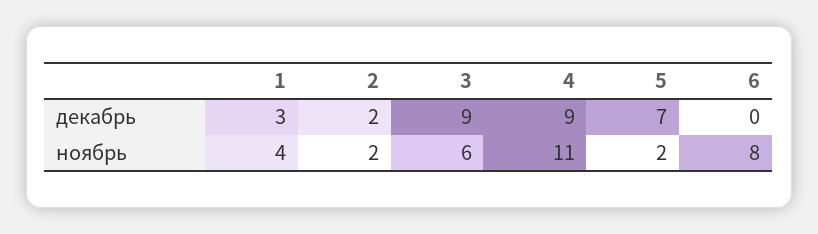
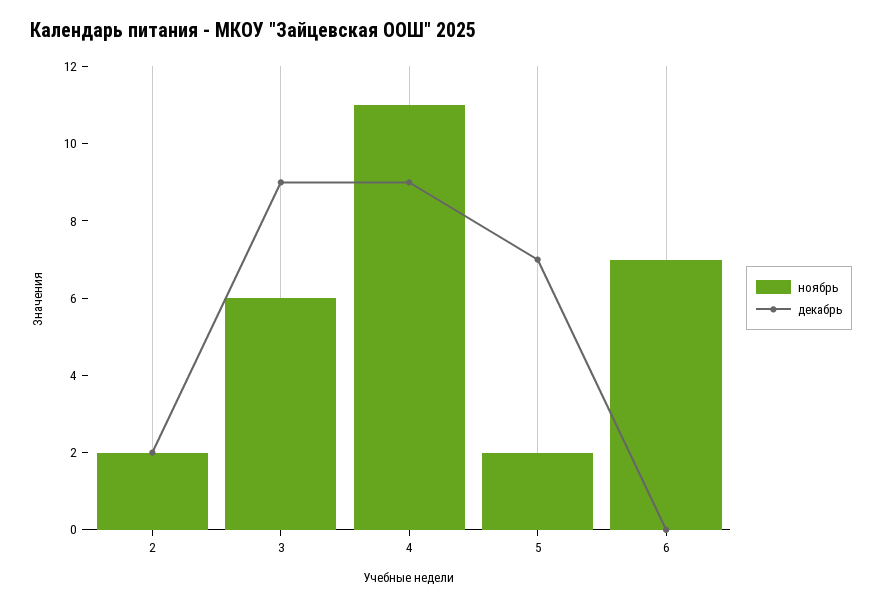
  {
    "декабрь": {
-     "1": 3,
      "2": 2,
      "3": 9,
      "4": 9,
      "5": 7,
      "6": 0
    },
    "ноябрь": {
-     "1": 4,
      "2": 2,
      "3": 6,
      "4": 11,
      "5": 2,
-     "6": 8
+     "6": 7
    }
  }

